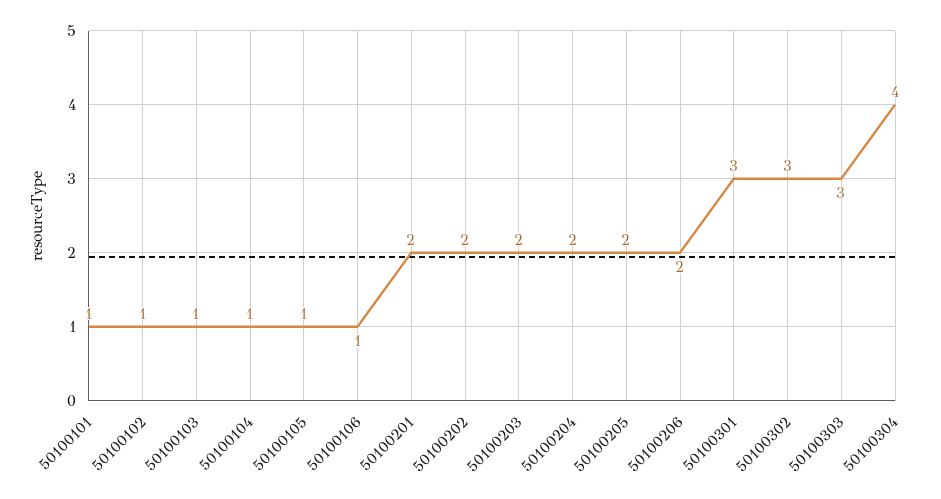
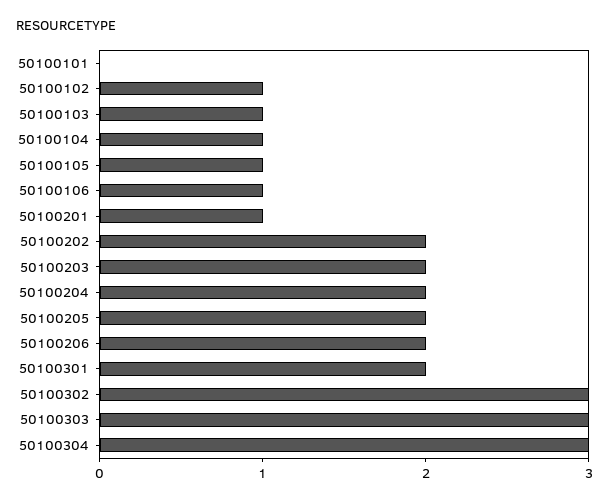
  {
-   "50100101": 1,
+   "50100101": 0,
    "50100102": 1,
    "50100103": 1,
    "50100104": 1,
    "50100105": 1,
    "50100106": 1,
-   "50100201": 2,
+   "50100201": 1,
    "50100202": 2,
    "50100203": 2,
    "50100204": 2,
    "50100205": 2,
    "50100206": 2,
-   "50100301": 3,
+   "50100301": 2,
    "50100302": 3,
    "50100303": 3,
-   "50100304": 4
+   "50100304": 3
  }

